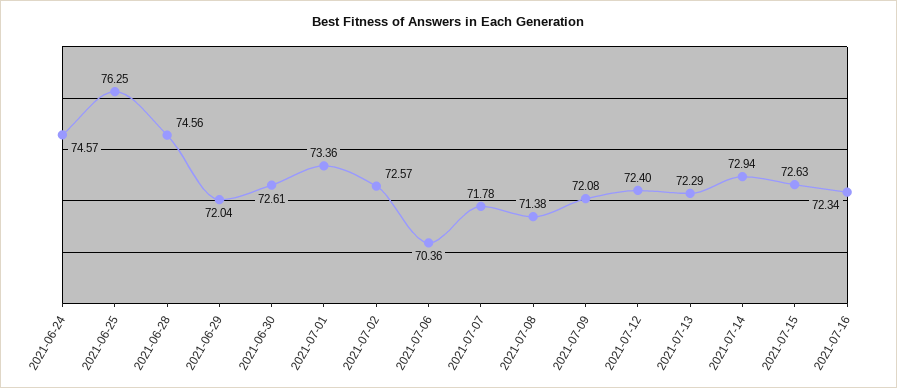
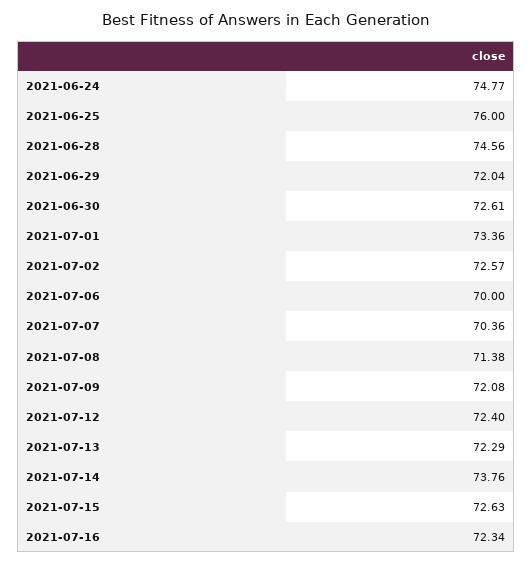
  {
-   "2021-06-24": 74.57,
+   "2021-06-24": 74.77,
-   "2021-06-25": 76.25,
+   "2021-06-25": 76,
    "2021-06-28": 74.56,
    "2021-06-29": 72.04,
    "2021-06-30": 72.61,
    "2021-07-01": 73.36,
    "2021-07-02": 72.57,
-   "2021-07-06": 70.36,
+   "2021-07-06": 70,
-   "2021-07-07": 71.78,
+   "2021-07-07": 70.36,
    "2021-07-08": 71.38,
    "2021-07-09": 72.08,
    "2021-07-12": 72.4,
    "2021-07-13": 72.29,
-   "2021-07-14": 72.94,
+   "2021-07-14": 73.76,
    "2021-07-15": 72.63,
    "2021-07-16": 72.34
  }

